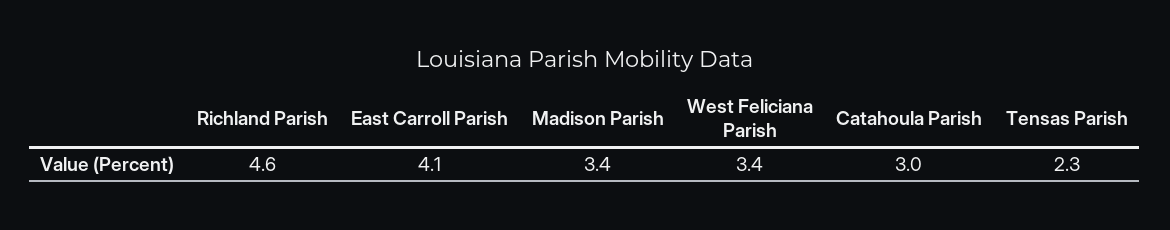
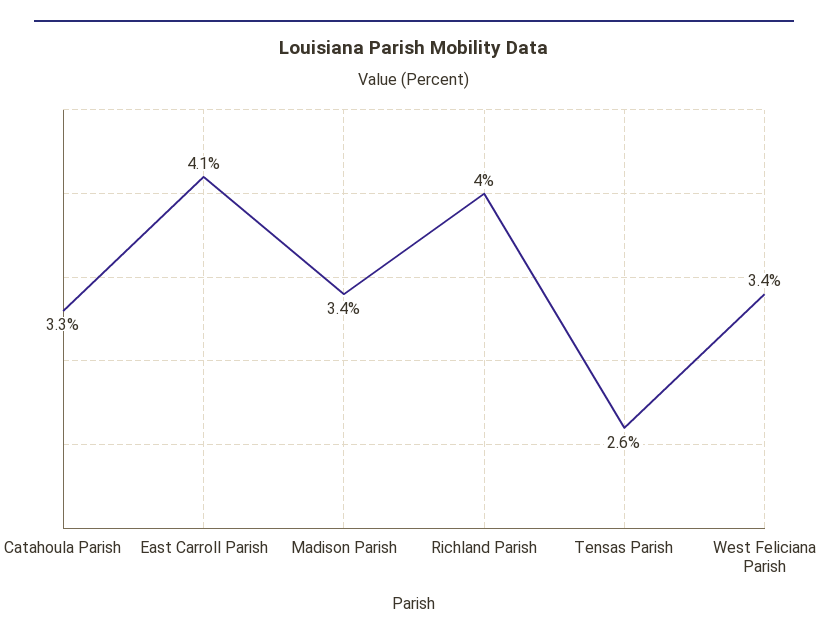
  {
-   "Richland Parish": 4.6,
+   "Richland Parish": 4,
    "East Carroll Parish": 4.1,
    "Madison Parish": 3.4,
    "West Feliciana Parish": 3.4,
-   "Catahoula Parish": 3,
+   "Catahoula Parish": 3.3,
-   "Tensas Parish": 2.3
+   "Tensas Parish": 2.6
  }

